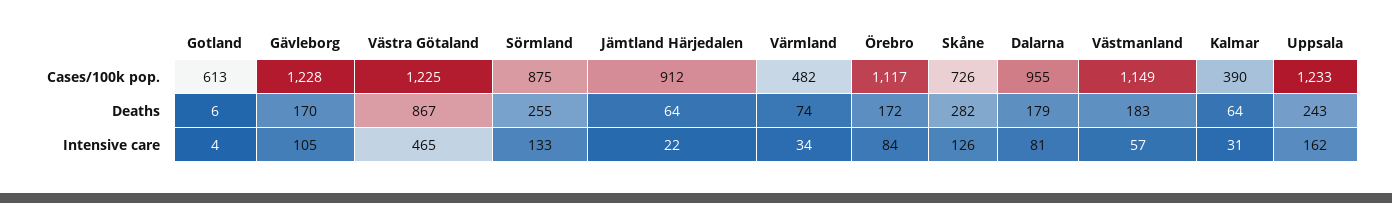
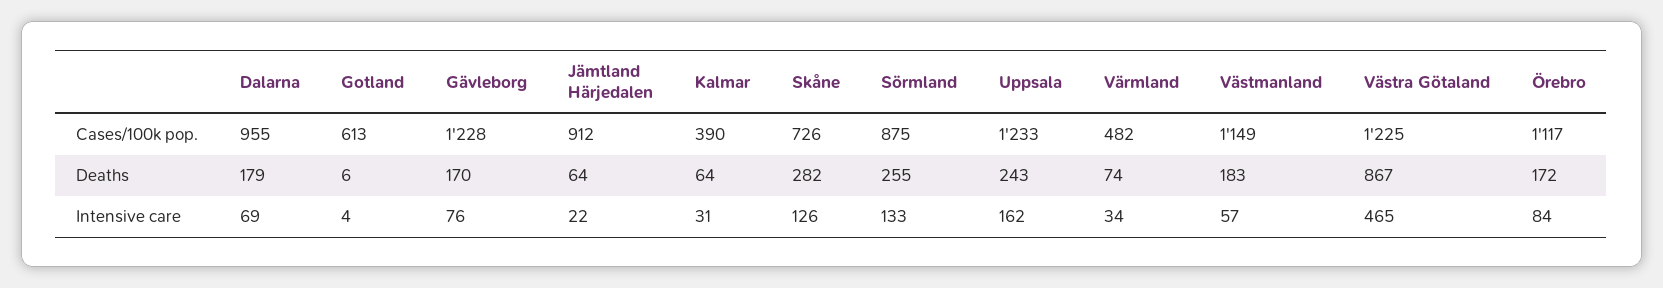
  {
    "Gotland": {
      "Cases/100k pop.": 613,
      "Deaths": 6,
      "Intensive care": 4
    },
    "Gävleborg": {
      "Cases/100k pop.": 1228,
      "Deaths": 170,
-     "Intensive care": 105
+     "Intensive care": 76
    },
    "Västra Götaland": {
      "Cases/100k pop.": 1225,
      "Deaths": 867,
      "Intensive care": 465
    },
    "Sörmland": {
      "Cases/100k pop.": 875,
      "Deaths": 255,
      "Intensive care": 133
    },
    "Jämtland Härjedalen": {
      "Cases/100k pop.": 912,
      "Deaths": 64,
      "Intensive care": 22
    },
    "Värmland": {
      "Cases/100k pop.": 482,
      "Deaths": 74,
      "Intensive care": 34
    },
    "Örebro": {
      "Cases/100k pop.": 1117,
      "Deaths": 172,
      "Intensive care": 84
    },
    "Skåne": {
      "Cases/100k pop.": 726,
      "Deaths": 282,
      "Intensive care": 126
    },
    "Dalarna": {
      "Cases/100k pop.": 955,
      "Deaths": 179,
-     "Intensive care": 81
+     "Intensive care": 69
    },
    "Västmanland": {
      "Cases/100k pop.": 1149,
      "Deaths": 183,
      "Intensive care": 57
    },
    "Kalmar": {
      "Cases/100k pop.": 390,
      "Deaths": 64,
      "Intensive care": 31
    },
    "Uppsala": {
      "Cases/100k pop.": 1233,
      "Deaths": 243,
      "Intensive care": 162
    }
  }

